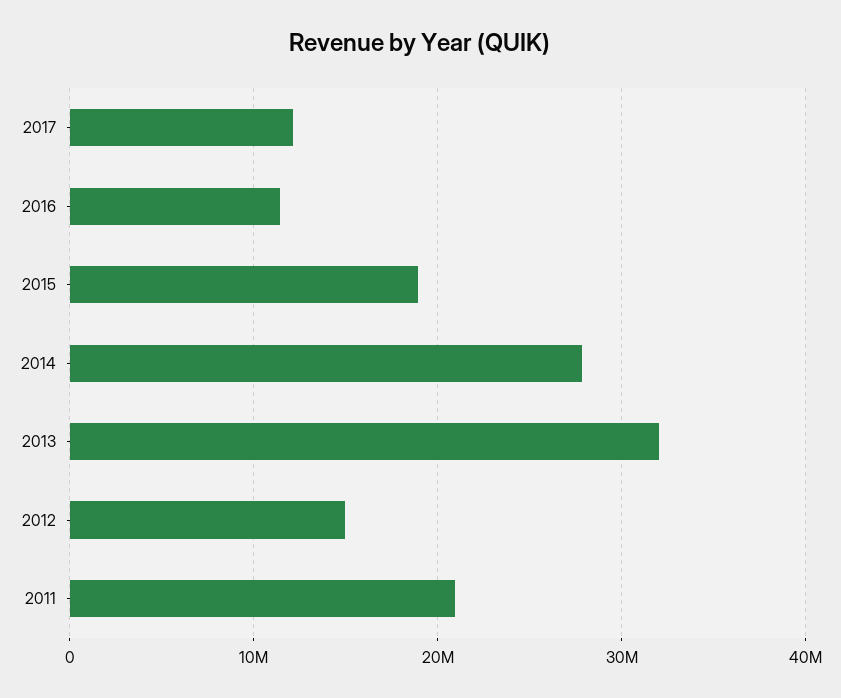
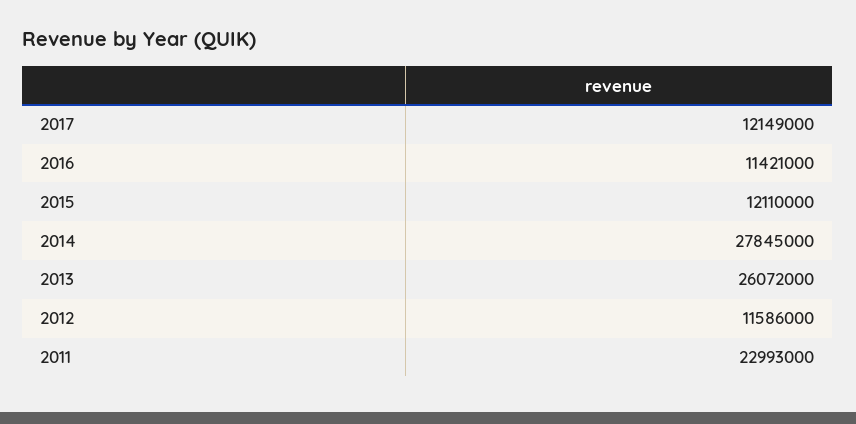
  {
    "2017": 12149000,
    "2016": 11421000,
-   "2015": 19000000,
+   "2015": 12110000,
    "2014": 27845000,
-   "2013": 32000000,
+   "2013": 26072000,
-   "2012": 15000000,
+   "2012": 11586000,
-   "2011": 21000000
+   "2011": 22993000
  }

